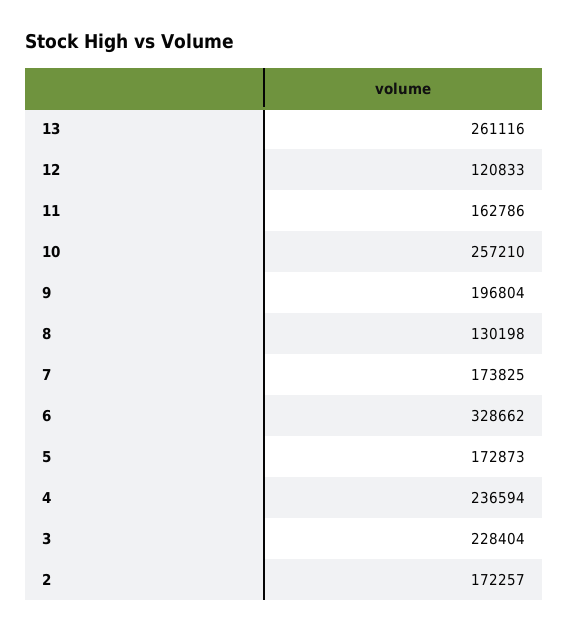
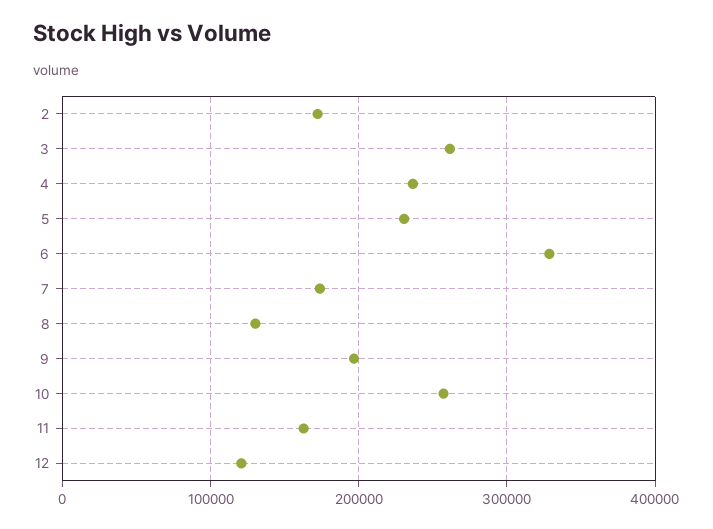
  {
-   "13": 261116,
    "12": 120833,
    "11": 162786,
    "10": 257210,
    "9": 196804,
    "8": 130198,
    "7": 173825,
    "6": 328662,
-   "5": 172873,
+   "5": 230000,
    "4": 236594,
-   "3": 228404,
+   "3": 260000,
    "2": 172257
  }

